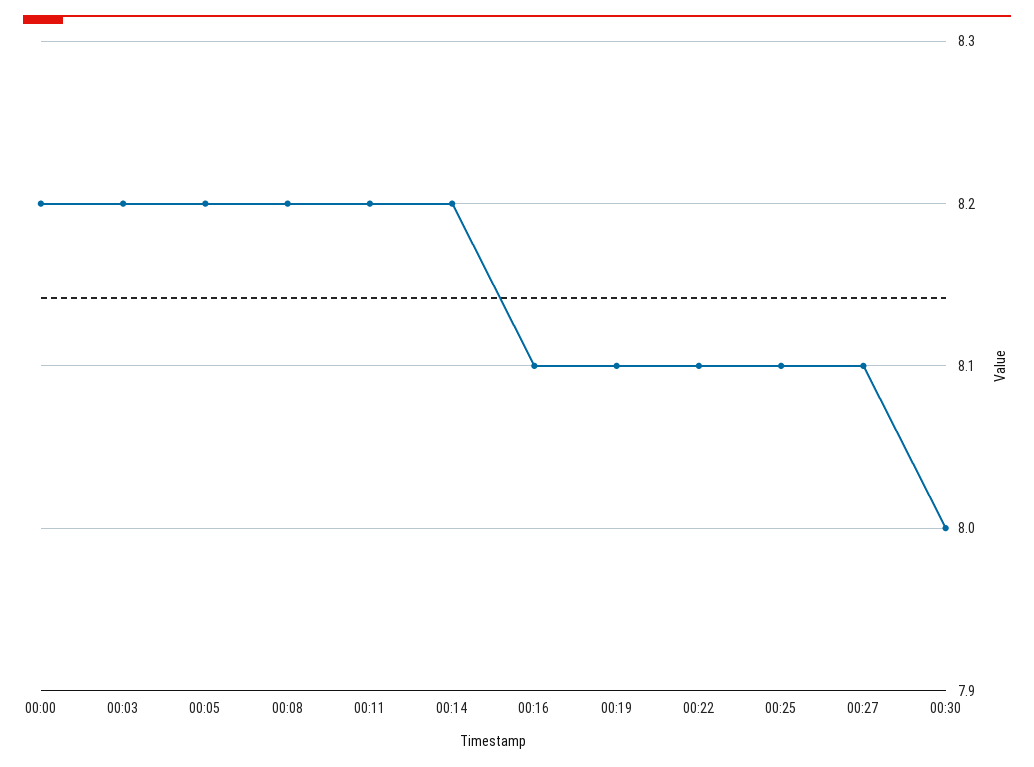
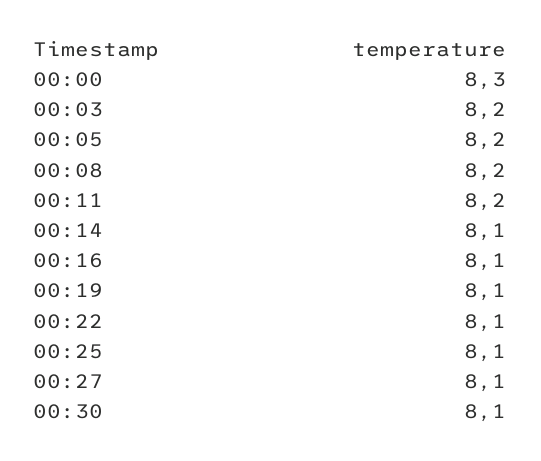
  {
-   "00:00": 8.2,
+   "00:00": 8.3,
    "00:03": 8.2,
    "00:05": 8.2,
    "00:08": 8.2,
    "00:11": 8.2,
-   "00:14": 8.2,
+   "00:14": 8.1,
    "00:16": 8.1,
    "00:19": 8.1,
    "00:22": 8.1,
    "00:25": 8.1,
    "00:27": 8.1,
-   "00:30": 8
+   "00:30": 8.1
  }

